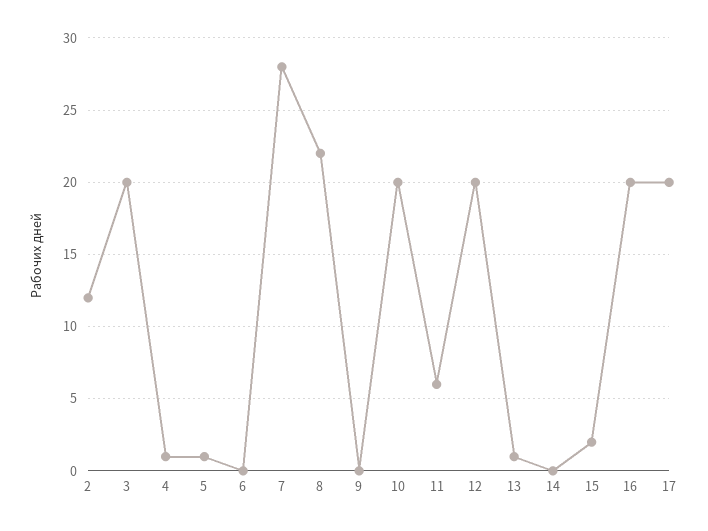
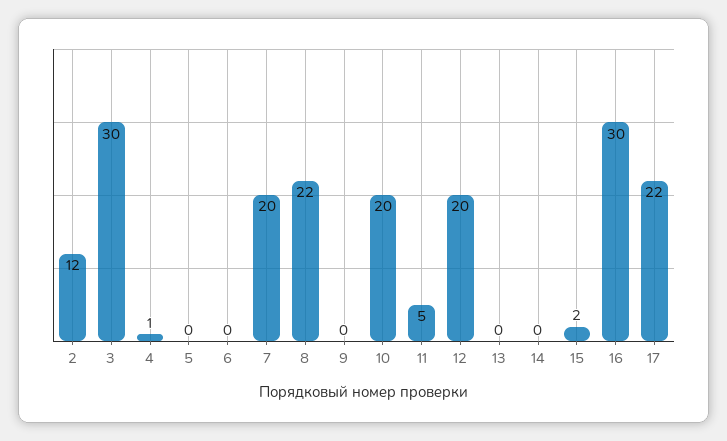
  {
    "2": 12,
-   "3": 20,
+   "3": 30,
    "4": 1,
-   "5": 1,
+   "5": 0,
    "6": 0,
-   "7": 28,
+   "7": 20,
    "8": 22,
    "9": 0,
    "10": 20,
-   "11": 6,
+   "11": 5,
    "12": 20,
-   "13": 1,
+   "13": 0,
    "14": 0,
    "15": 2,
-   "16": 20,
+   "16": 30,
-   "17": 20
+   "17": 22
  }

